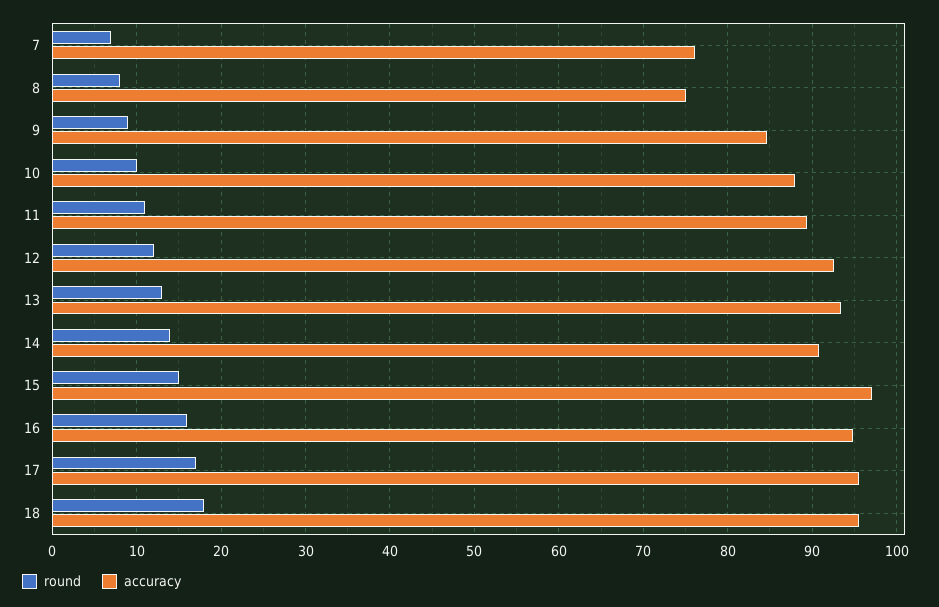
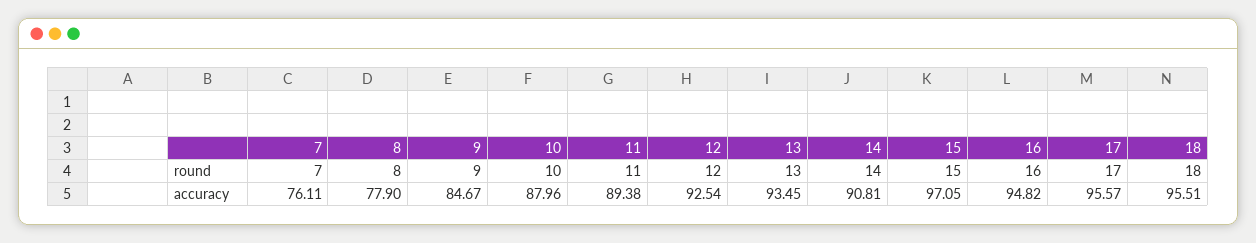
  {
    "round": {
      "7": 7,
      "8": 8,
      "9": 9,
      "10": 10,
      "11": 11,
      "12": 12,
      "13": 13,
      "14": 14,
      "15": 15,
      "16": 16,
      "17": 17,
      "18": 18
    },
    "accuracy": {
      "7": 76.11,
-     "8": 75,
+     "8": 77.9,
      "9": 84.67,
      "10": 87.96,
      "11": 89.38,
      "12": 92.54,
      "13": 93.45,
      "14": 90.81,
      "15": 97.05,
      "16": 94.82,
      "17": 95.57,
      "18": 95.51
    }
  }

